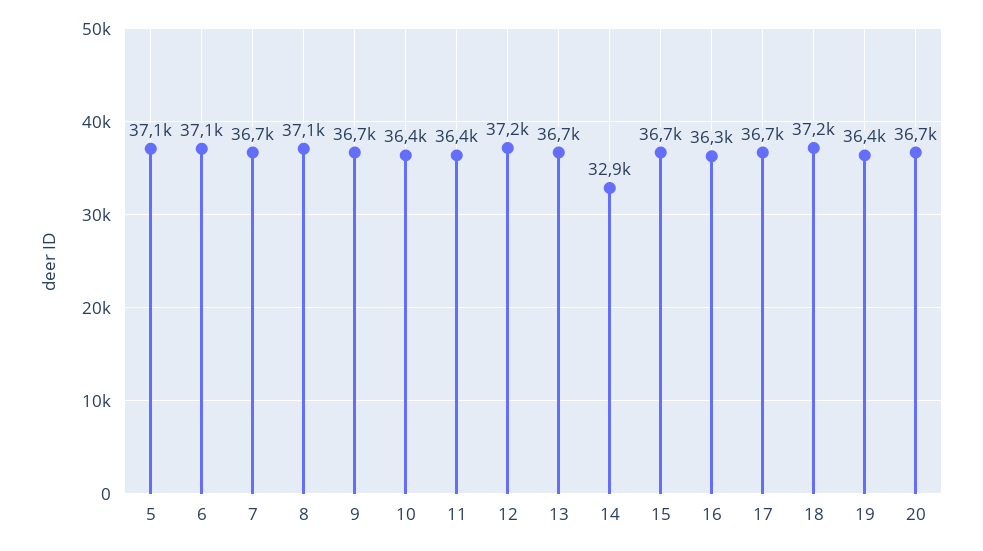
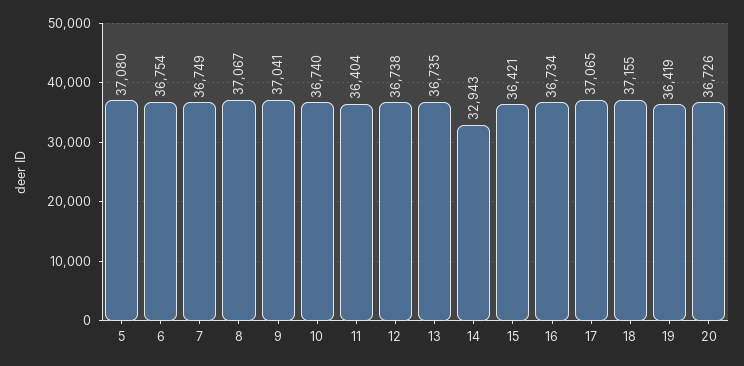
  {
    "5": 37080,
-   "6": 37100,
+   "6": 36754,
    "7": 36749,
    "8": 37067,
-   "9": 36700,
+   "9": 37041,
-   "10": 36400,
+   "10": 36740,
    "11": 36404,
-   "12": 37200,
+   "12": 36738,
    "13": 36735,
    "14": 32943,
-   "15": 36700,
+   "15": 36421,
-   "16": 36300,
+   "16": 36734,
-   "17": 36700,
+   "17": 37065,
    "18": 37155,
    "19": 36419,
    "20": 36726
  }

